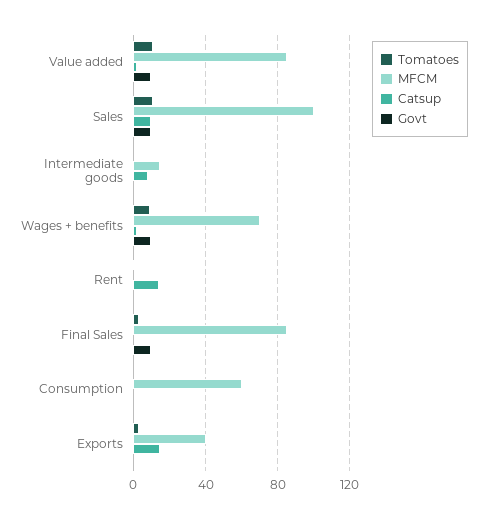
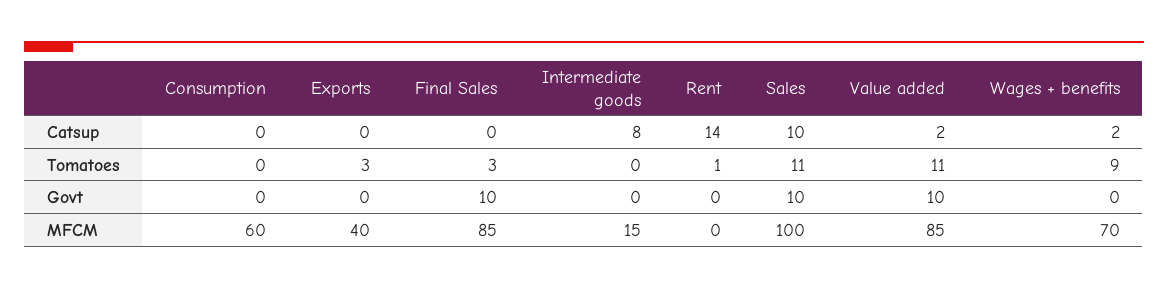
  {
    "Tomatoes": {
      "Value added": 11,
      "Sales": 11,
      "Intermediate goods": 0,
      "Wages + benefits": 9,
      "Rent": 1,
      "Final Sales": 3,
      "Consumption": 0,
      "Exports": 3
    },
    "MFCM": {
      "Value added": 85,
      "Sales": 100,
      "Intermediate goods": 15,
      "Wages + benefits": 70,
      "Rent": 0,
      "Final Sales": 85,
      "Consumption": 60,
      "Exports": 40
    },
    "Catsup": {
      "Value added": 2,
      "Sales": 10,
      "Intermediate goods": 8,
      "Wages + benefits": 2,
      "Rent": 14,
      "Final Sales": 0,
      "Consumption": 0,
-     "Exports": 15
+     "Exports": 0
    },
    "Govt": {
      "Value added": 10,
      "Sales": 10,
      "Intermediate goods": 0,
-     "Wages + benefits": 10,
+     "Wages + benefits": 0,
      "Rent": 0,
      "Final Sales": 10,
      "Consumption": 0,
      "Exports": 0
    }
  }

